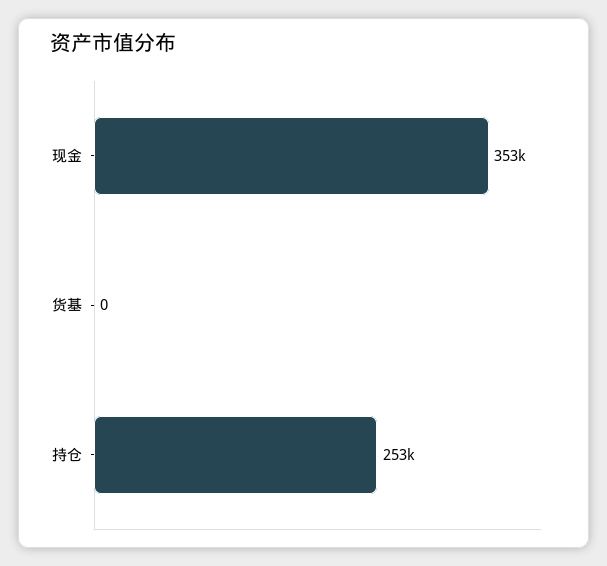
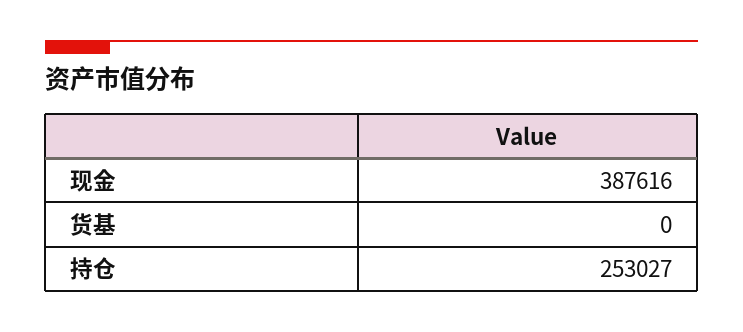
  {
-   "现金": 353000,
+   "现金": 387616,
    "货基": 0,
    "持仓": 253027
  }

